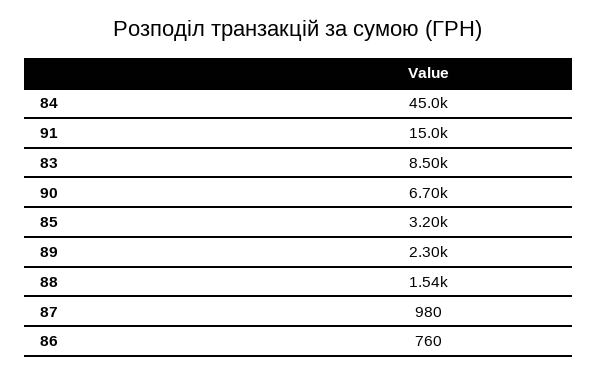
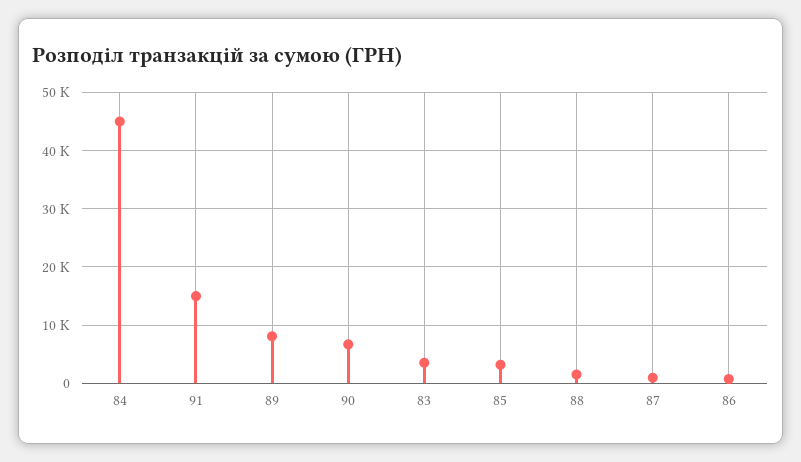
  {
    "84": 45000,
    "91": 15000,
-   "83": 8500,
+   "83": 4000,
    "90": 6700,
    "85": 3200,
-   "89": 2300,
+   "89": 8000,
    "88": 1540,
    "87": 980,
    "86": 760
  }

